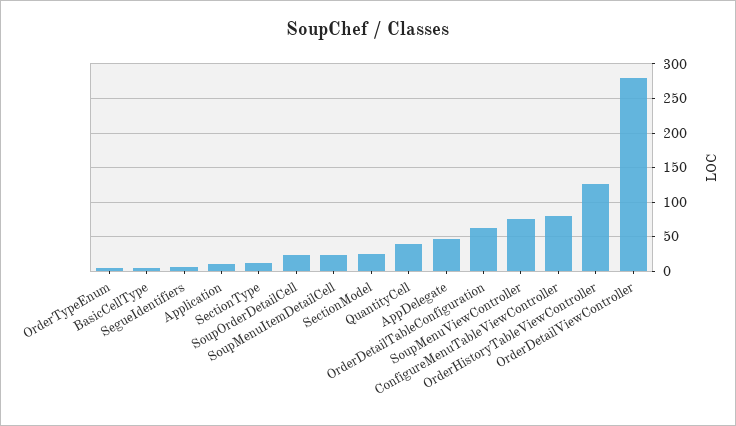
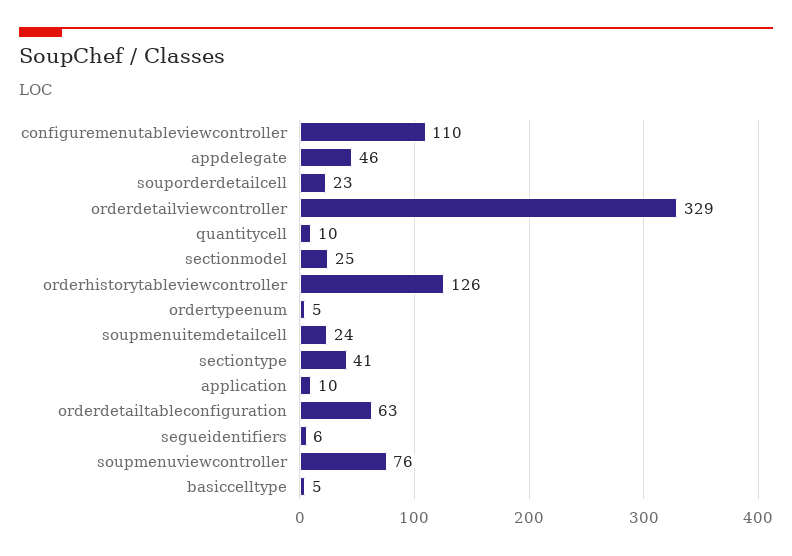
  {
    "OrderTypeEnum": 5,
    "BasicCellType": 5,
    "SegueIdentifiers": 6,
    "Application": 10,
-   "SectionType": 10,
+   "SectionType": 41,
    "SoupOrderDetailCell": 23,
    "SoupMenuItemDetailCell": 24,
    "SectionModel": 25,
-   "QuantityCell": 40,
+   "QuantityCell": 10,
    "AppDelegate": 46,
    "OrderDetailTableConfiguration": 63,
    "SoupMenuViewController": 76,
-   "ConfigureMenuTableViewController": 80,
+   "ConfigureMenuTableViewController": 110,
    "OrderHistoryTableViewController": 126,
-   "OrderDetailViewController": 280
+   "OrderDetailViewController": 329
  }

